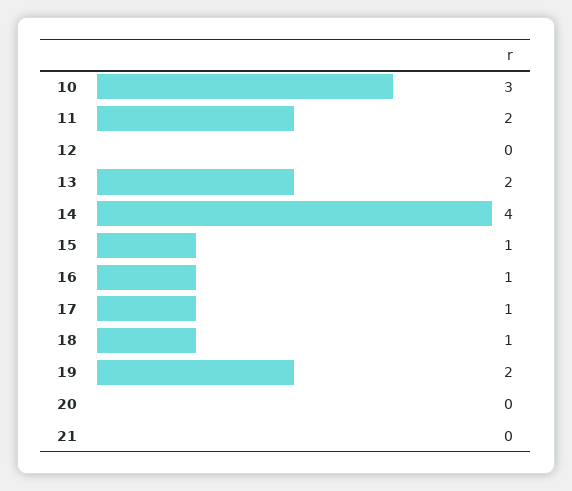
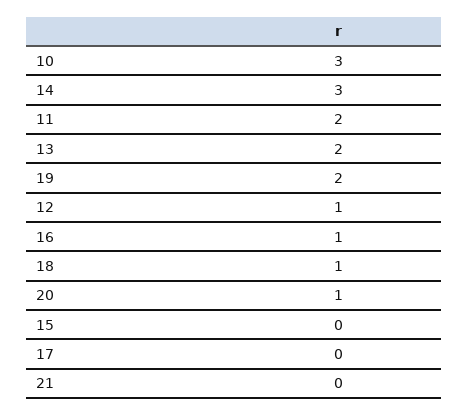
  {
    "10": 3,
    "11": 2,
-   "12": 0,
+   "12": 1,
    "13": 2,
-   "14": 4,
+   "14": 3,
-   "15": 1,
+   "15": 0,
    "16": 1,
-   "17": 1,
+   "17": 0,
    "18": 1,
    "19": 2,
-   "20": 0,
+   "20": 1,
    "21": 0
  }

